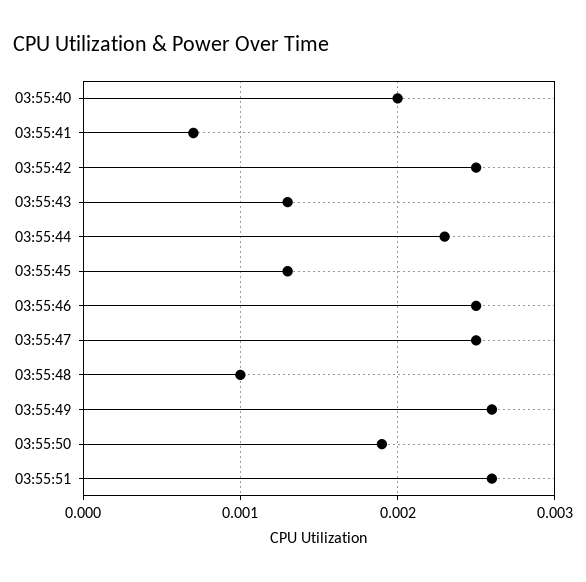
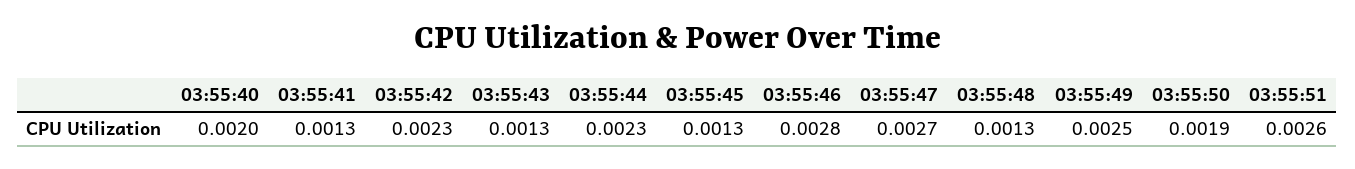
  {
    "03:55:40": 0.002,
-   "03:55:41": 0.0007,
+   "03:55:41": 0.0013,
-   "03:55:42": 0.0025,
+   "03:55:42": 0.0023,
    "03:55:43": 0.0013,
    "03:55:44": 0.0023,
    "03:55:45": 0.0013,
-   "03:55:46": 0.0025,
+   "03:55:46": 0.0028,
-   "03:55:47": 0.0025,
+   "03:55:47": 0.0027,
-   "03:55:48": 0.001,
+   "03:55:48": 0.0013,
-   "03:55:49": 0.0026,
+   "03:55:49": 0.0025,
    "03:55:50": 0.0019,
    "03:55:51": 0.0026
  }

